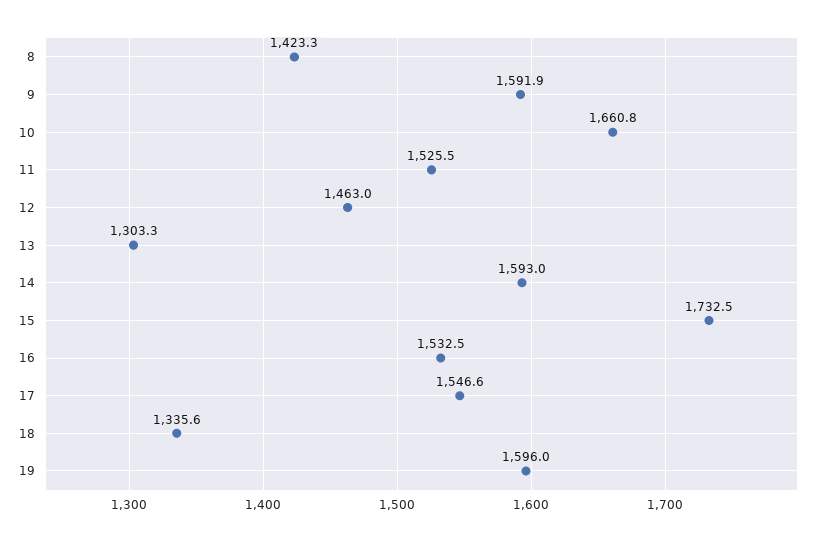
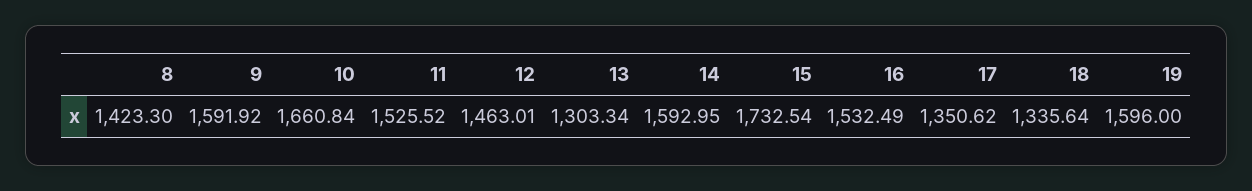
  {
    "8": 1423.3,
    "9": 1591.92,
    "10": 1660.84,
    "11": 1525.52,
    "12": 1463.01,
    "13": 1303.34,
    "14": 1592.95,
    "15": 1732.54,
    "16": 1532.49,
-   "17": 1546.6,
+   "17": 1350.62,
    "18": 1335.64,
    "19": 1596
  }

